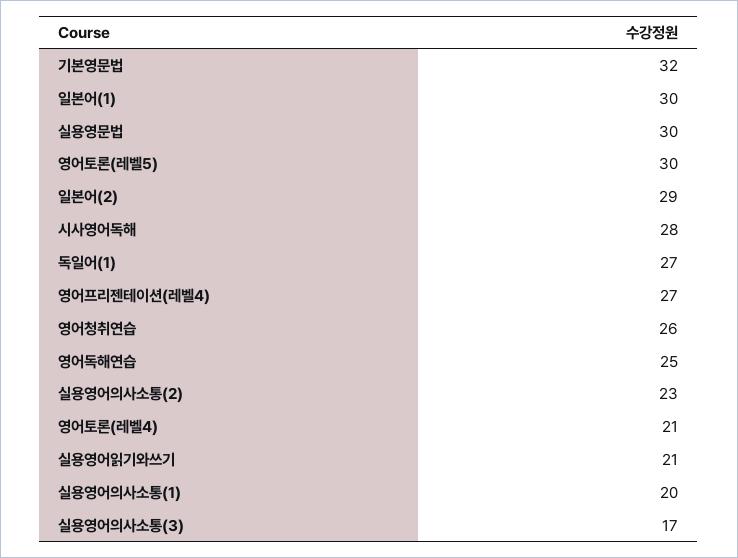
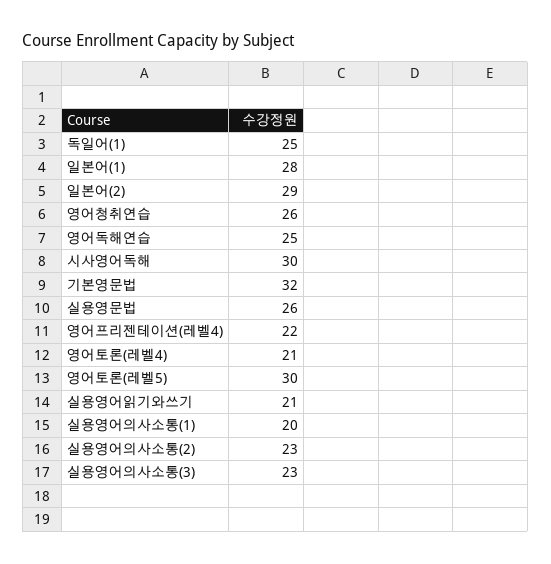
  {
    "기본영문법": 32,
-   "일본어(1)": 30,
+   "일본어(1)": 28,
-   "실용영문법": 30,
+   "실용영문법": 26,
    "영어토론(레벨5)": 30,
    "일본어(2)": 29,
-   "시사영어독해": 28,
+   "시사영어독해": 30,
-   "독일어(1)": 27,
+   "독일어(1)": 25,
-   "영어프리젠테이션(레벨4)": 27,
+   "영어프리젠테이션(레벨4)": 22,
    "영어청취연습": 26,
    "영어독해연습": 25,
    "실용영어의사소통(2)": 23,
    "영어토론(레벨4)": 21,
    "실용영어읽기와쓰기": 21,
    "실용영어의사소통(1)": 20,
-   "실용영어의사소통(3)": 17
+   "실용영어의사소통(3)": 23
  }

